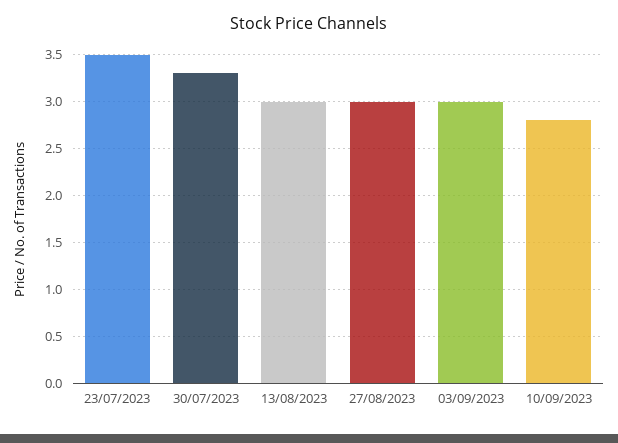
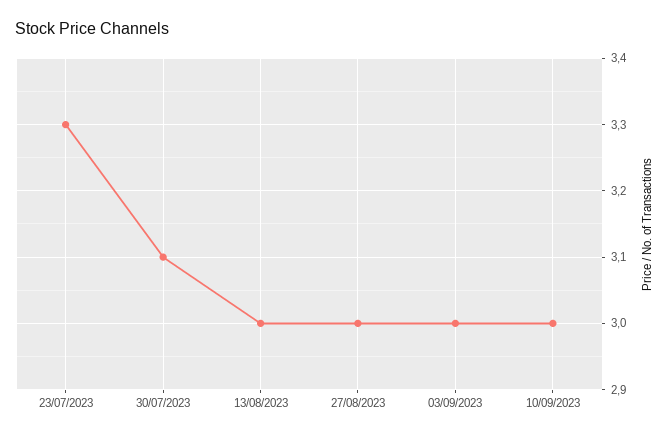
  {
-   "23/07/2023": 3.5,
+   "23/07/2023": 3.3,
-   "30/07/2023": 3.3,
+   "30/07/2023": 3.1,
    "13/08/2023": 3,
    "27/08/2023": 3,
    "03/09/2023": 3,
-   "10/09/2023": 2.8
+   "10/09/2023": 3
  }

